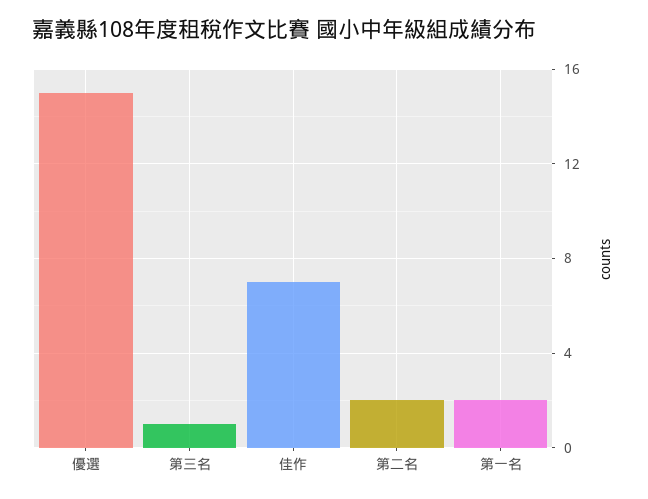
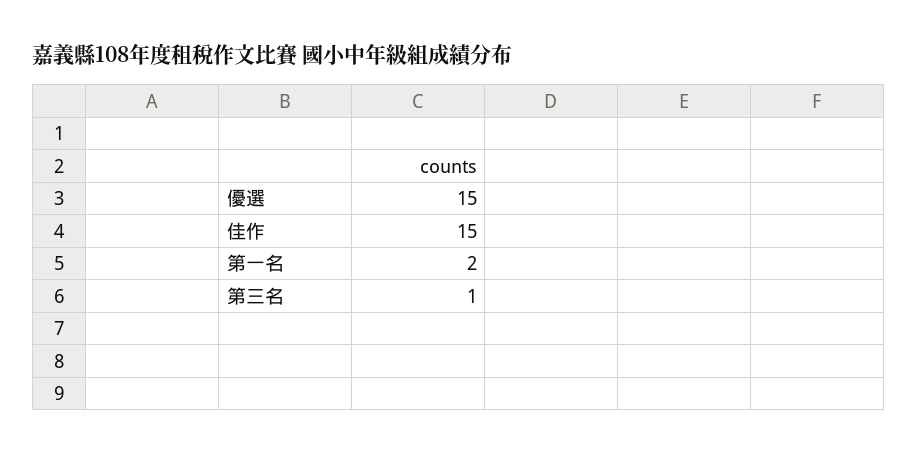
  {
    "優選": 15,
    "第三名": 1,
-   "佳作": 7,
+   "佳作": 15,
-   "第二名": 2,
    "第一名": 2
  }

